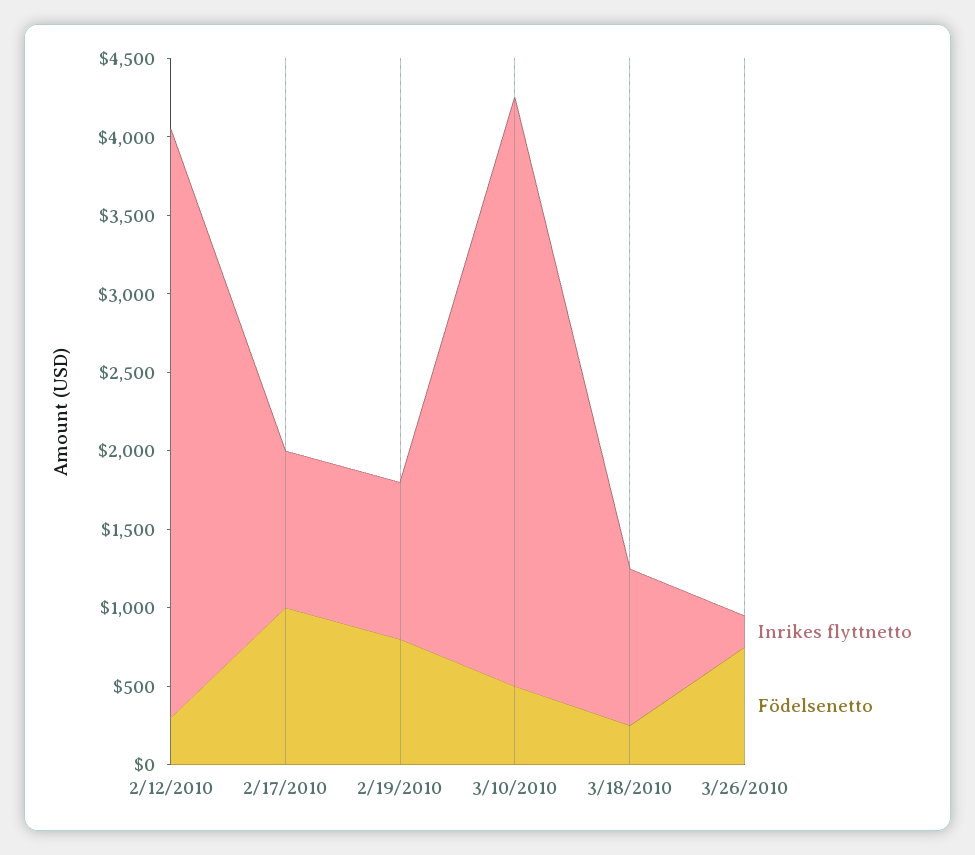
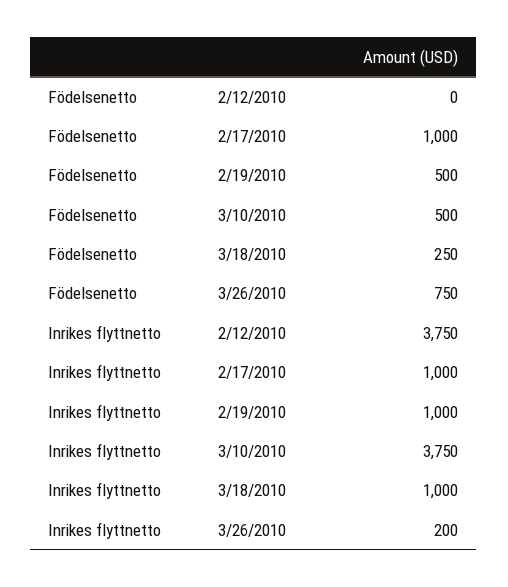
  {
    "Inrikes flyttnetto": {
      "2/12/2010": 3750,
      "2/17/2010": 1000,
      "2/19/2010": 1000,
      "3/10/2010": 3750,
      "3/18/2010": 1000,
      "3/26/2010": 200
    },
    "Födelsenetto": {
-     "2/12/2010": 300,
+     "2/12/2010": 0,
      "2/17/2010": 1000,
-     "2/19/2010": 800,
+     "2/19/2010": 500,
      "3/10/2010": 500,
      "3/18/2010": 250,
      "3/26/2010": 750
    }
  }

